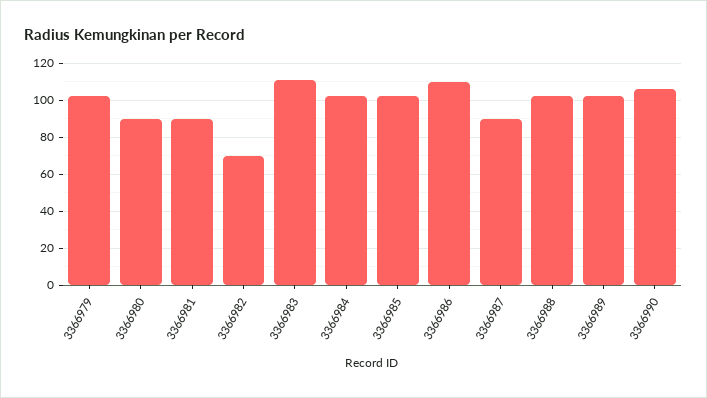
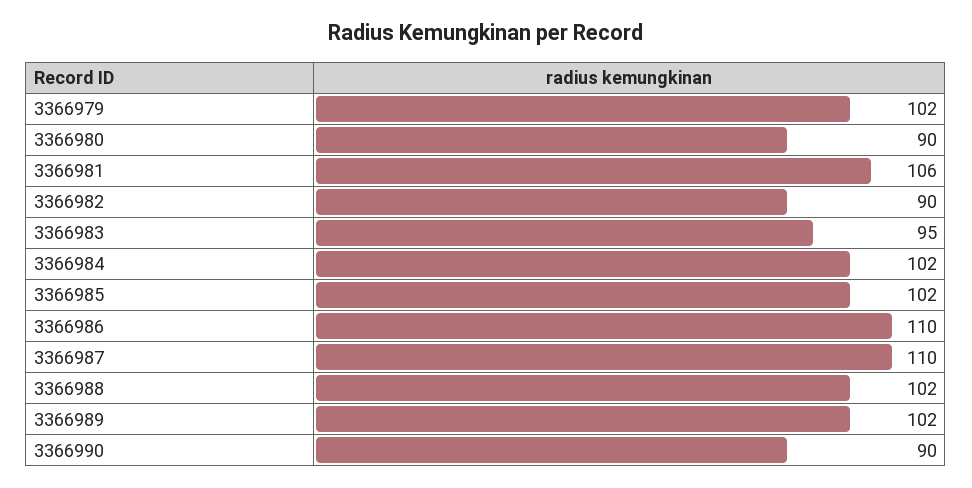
  {
    "3366979": 102,
    "3366980": 90,
-   "3366981": 90,
+   "3366981": 106,
-   "3366982": 70,
+   "3366982": 90,
-   "3366983": 110,
+   "3366983": 95,
    "3366984": 102,
    "3366985": 102,
    "3366986": 110,
-   "3366987": 90,
+   "3366987": 110,
    "3366988": 102,
    "3366989": 102,
-   "3366990": 105
+   "3366990": 90
  }

